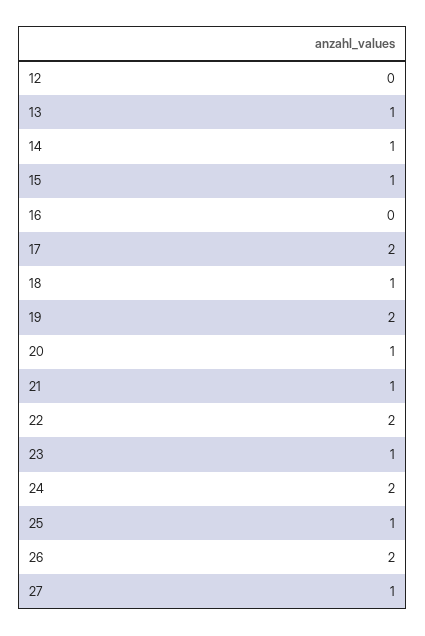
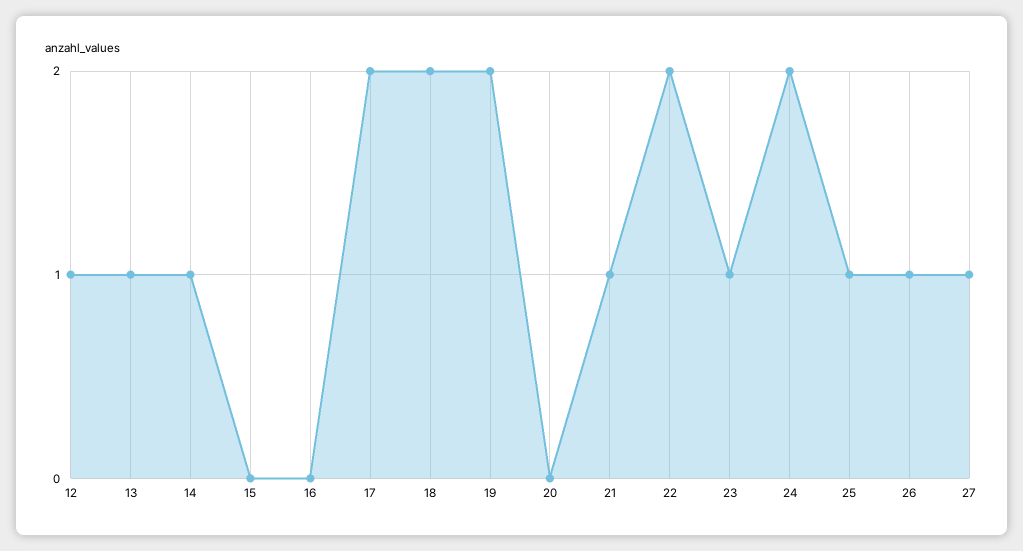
  {
-   "12": 0,
+   "12": 1,
    "13": 1,
    "14": 1,
-   "15": 1,
+   "15": 0,
    "16": 0,
    "17": 2,
-   "18": 1,
+   "18": 2,
    "19": 2,
-   "20": 1,
+   "20": 0,
    "21": 1,
    "22": 2,
    "23": 1,
    "24": 2,
    "25": 1,
-   "26": 2,
+   "26": 1,
    "27": 1
  }

